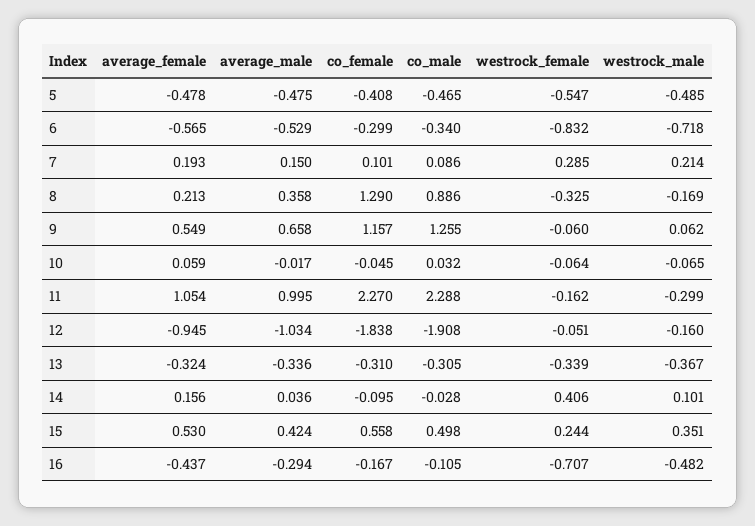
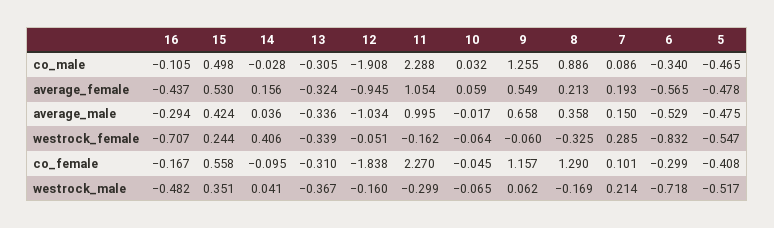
  {
    "average_female": {
      "5": -0.478,
      "6": -0.565,
      "7": 0.193,
      "8": 0.213,
      "9": 0.549,
      "10": 0.059,
      "11": 1.054,
      "12": -0.945,
      "13": -0.324,
      "14": 0.156,
      "15": 0.53,
      "16": -0.437
    },
    "average_male": {
      "5": -0.475,
      "6": -0.529,
      "7": 0.15,
      "8": 0.358,
      "9": 0.658,
      "10": -0.017,
      "11": 0.995,
      "12": -1.034,
      "13": -0.336,
      "14": 0.036,
      "15": 0.424,
      "16": -0.294
    },
    "co_female": {
      "5": -0.408,
      "6": -0.299,
      "7": 0.101,
      "8": 1.29,
      "9": 1.157,
      "10": -0.045,
      "11": 2.27,
      "12": -1.838,
      "13": -0.31,
      "14": -0.095,
      "15": 0.558,
      "16": -0.167
    },
    "co_male": {
      "5": -0.465,
      "6": -0.34,
      "7": 0.086,
      "8": 0.886,
      "9": 1.255,
      "10": 0.032,
      "11": 2.288,
      "12": -1.908,
      "13": -0.305,
      "14": -0.028,
      "15": 0.498,
      "16": -0.105
    },
    "westrock_female": {
      "5": -0.547,
      "6": -0.832,
      "7": 0.285,
      "8": -0.325,
      "9": -0.06,
      "10": -0.064,
      "11": -0.162,
      "12": -0.051,
      "13": -0.339,
      "14": 0.406,
      "15": 0.244,
      "16": -0.707
    },
    "westrock_male": {
-     "5": -0.485,
+     "5": -0.517,
      "6": -0.718,
      "7": 0.214,
      "8": -0.169,
      "9": 0.062,
      "10": -0.065,
      "11": -0.299,
      "12": -0.16,
      "13": -0.367,
-     "14": 0.101,
+     "14": 0.041,
      "15": 0.351,
      "16": -0.482
    }
  }

